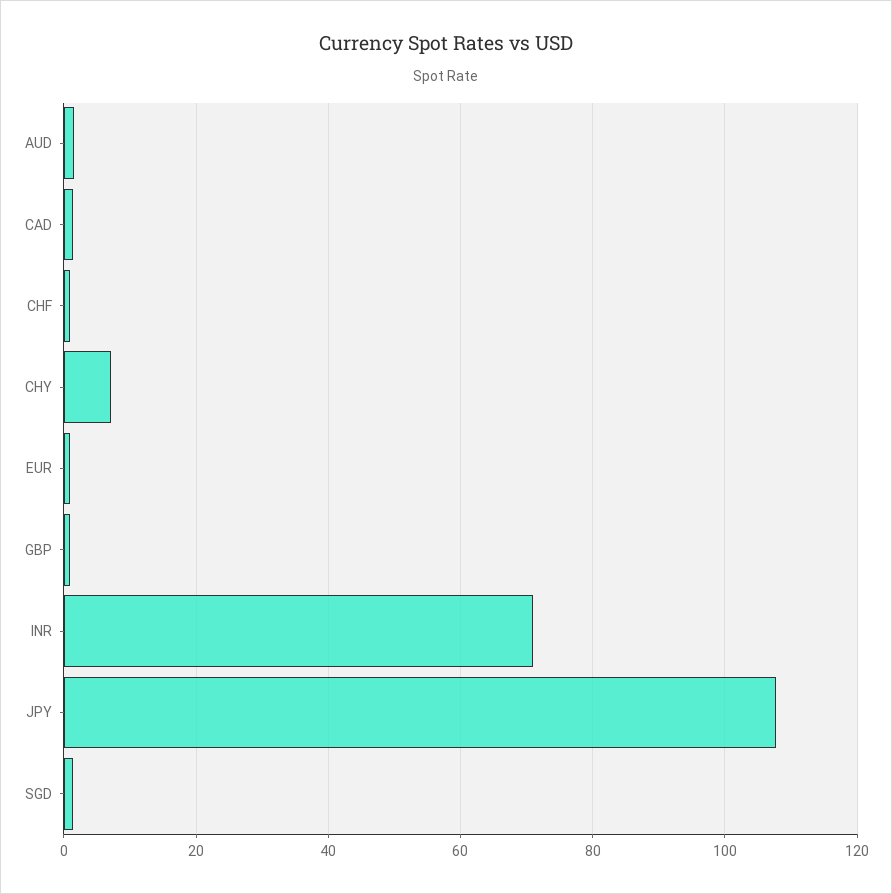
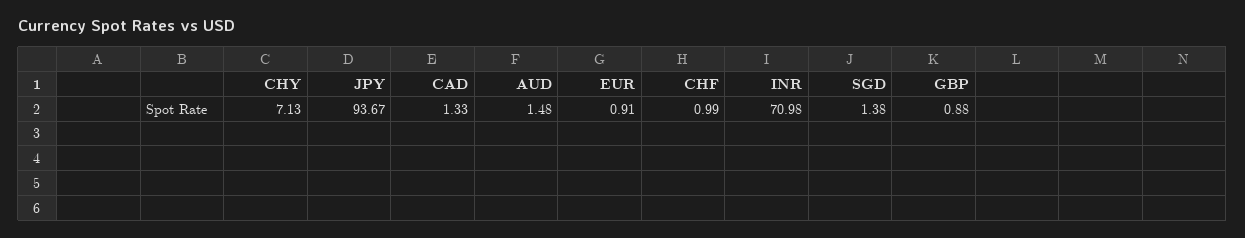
  {
    "AUD": 1.48,
    "CAD": 1.33,
    "CHF": 0.99,
    "CHY": 7.13,
    "EUR": 0.91,
    "GBP": 0.88,
    "INR": 70.98,
-   "JPY": 108,
+   "JPY": 93.67,
    "SGD": 1.38
  }

